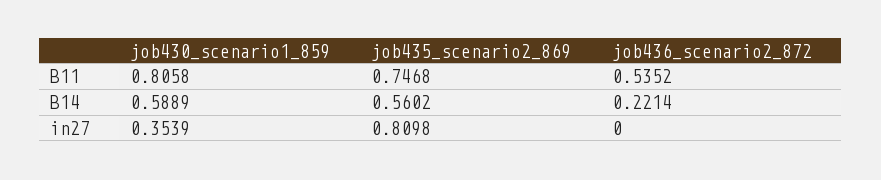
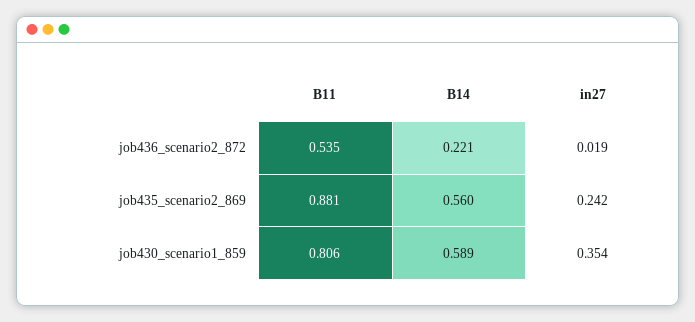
  {
    "job430_scenario1_859": {
      "B11": 0.8058,
      "B14": 0.5889,
      "in27": 0.3539
    },
    "job435_scenario2_869": {
-     "B11": 0.7468,
+     "B11": 0.881,
      "B14": 0.5602,
-     "in27": 0.8098
+     "in27": 0.242
    },
    "job436_scenario2_872": {
      "B11": 0.5352,
      "B14": 0.2214,
-     "in27": 0
+     "in27": 0.019
    }
  }

